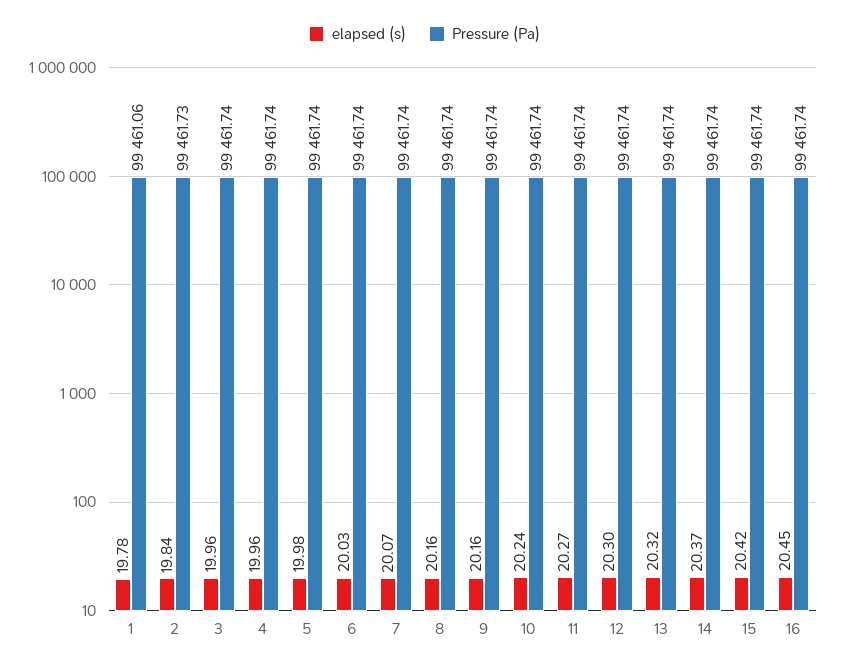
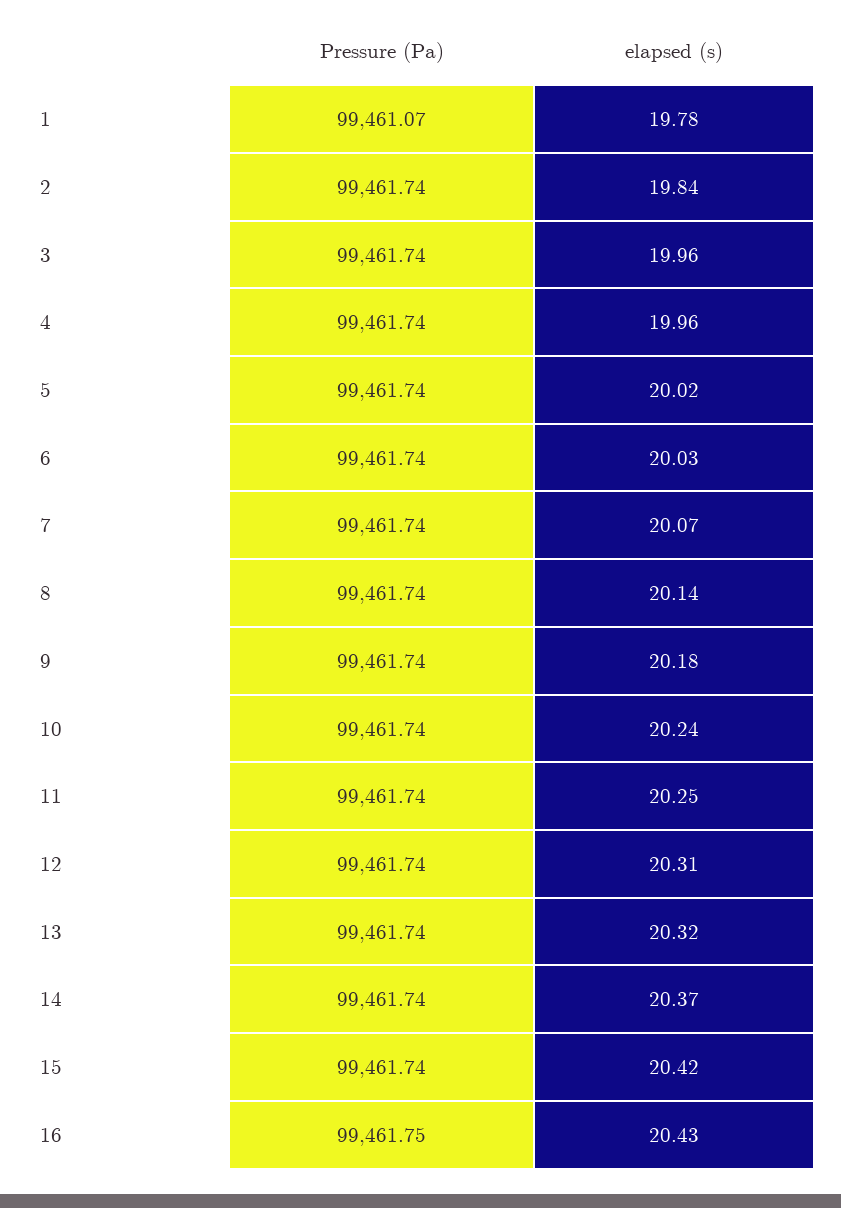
  {
    "elapsed (s)": {
      "1": 19.78,
      "2": 19.84,
      "3": 19.96,
      "4": 19.96,
-     "5": 19.98,
+     "5": 20.02,
      "6": 20.03,
      "7": 20.07,
-     "8": 20.16,
+     "8": 20.14,
-     "9": 20.16,
+     "9": 20.18,
      "10": 20.24,
-     "11": 20.27,
+     "11": 20.25,
-     "12": 20.3,
+     "12": 20.31,
      "13": 20.32,
      "14": 20.37,
      "15": 20.42,
-     "16": 20.45
+     "16": 20.43
    },
    "Pressure (Pa)": {
-     "1": 99461.06,
+     "1": 99461.07,
-     "2": 99461.73,
+     "2": 99461.74,
      "3": 99461.74,
      "4": 99461.74,
      "5": 99461.74,
      "6": 99461.74,
      "7": 99461.74,
      "8": 99461.74,
      "9": 99461.74,
      "10": 99461.74,
      "11": 99461.74,
      "12": 99461.74,
      "13": 99461.74,
      "14": 99461.74,
      "15": 99461.74,
-     "16": 99461.74
+     "16": 99461.75
    }
  }

